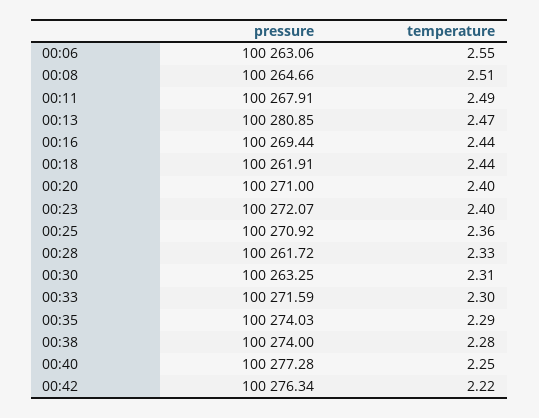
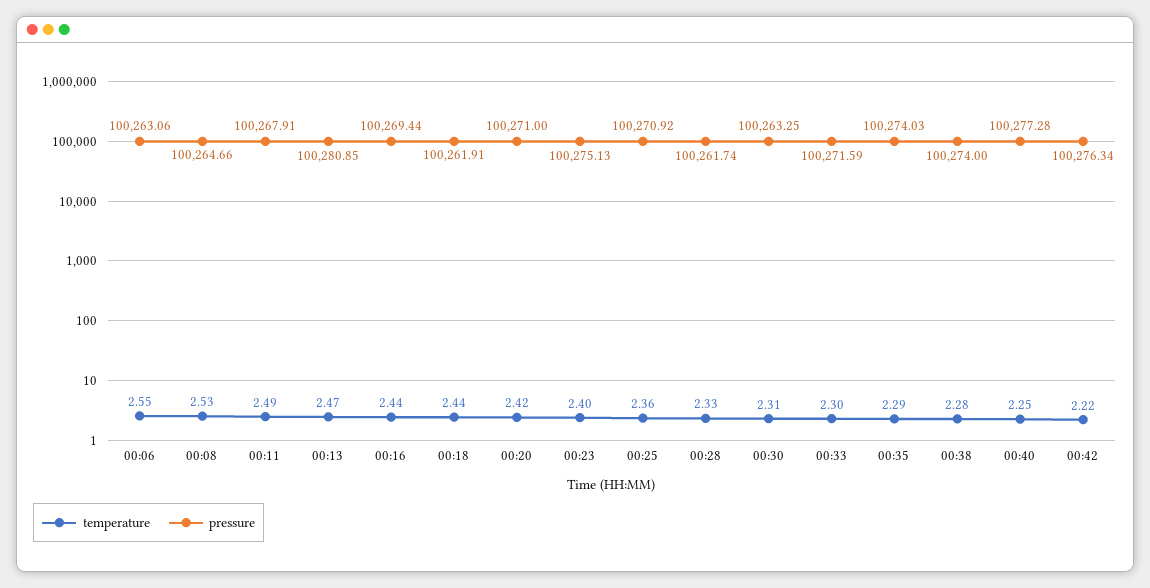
  {
    "pressure": {
      "00:06": 100263.06,
      "00:08": 100264.66,
      "00:11": 100267.91,
      "00:13": 100280.85,
      "00:16": 100269.44,
      "00:18": 100261.91,
      "00:20": 100271,
-     "00:23": 100272.07,
+     "00:23": 100275.13,
      "00:25": 100270.92,
-     "00:28": 100261.72,
+     "00:28": 100261.74,
      "00:30": 100263.25,
      "00:33": 100271.59,
      "00:35": 100274.03,
      "00:38": 100274,
      "00:40": 100277.28,
      "00:42": 100276.34
    },
    "temperature": {
      "00:06": 2.55,
-     "00:08": 2.51,
+     "00:08": 2.53,
      "00:11": 2.49,
      "00:13": 2.47,
      "00:16": 2.44,
      "00:18": 2.44,
-     "00:20": 2.4,
+     "00:20": 2.42,
      "00:23": 2.4,
      "00:25": 2.36,
      "00:28": 2.33,
      "00:30": 2.31,
      "00:33": 2.3,
      "00:35": 2.29,
      "00:38": 2.28,
      "00:40": 2.25,
      "00:42": 2.22
    }
  }

